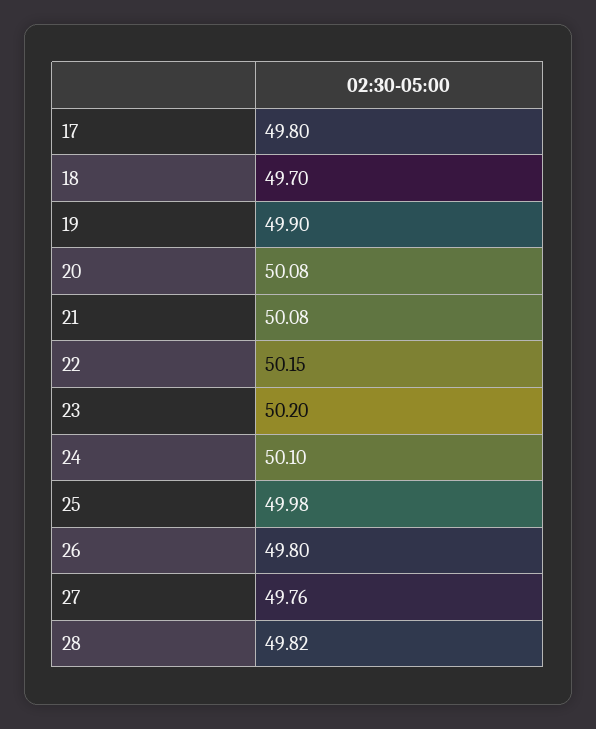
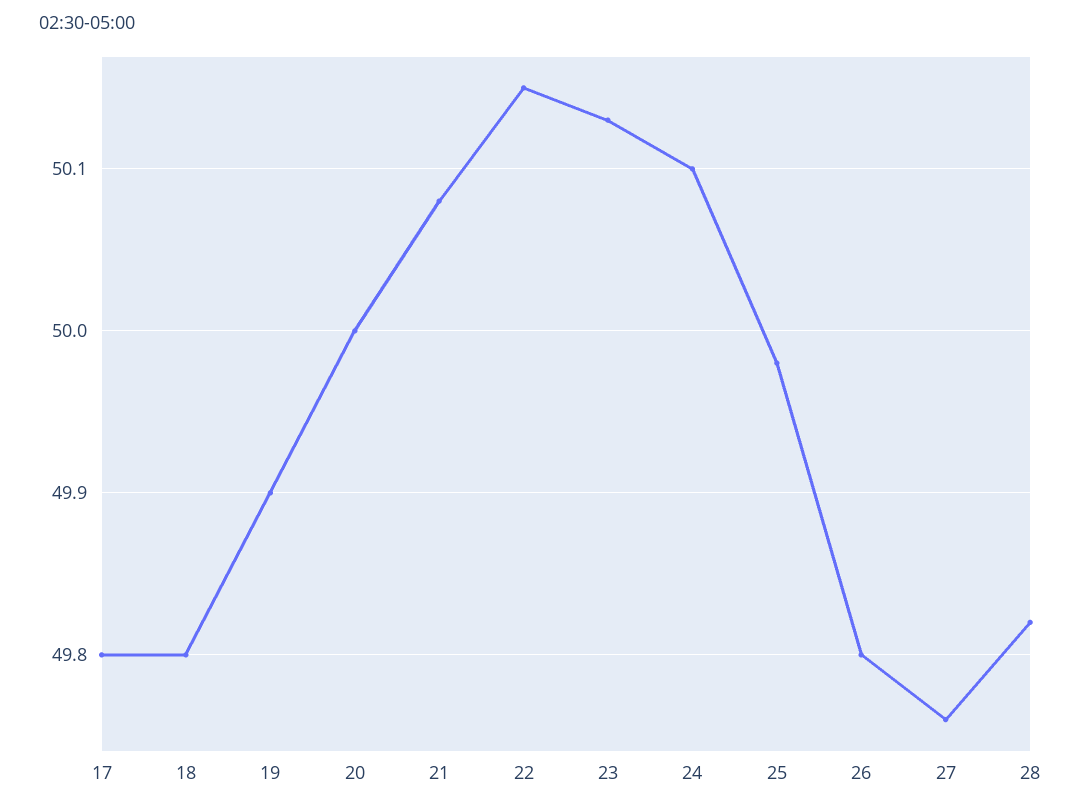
  {
    "17": 49.8,
-   "18": 49.7,
+   "18": 49.8,
    "19": 49.9,
-   "20": 50.08,
+   "20": 50,
    "21": 50.08,
    "22": 50.15,
-   "23": 50.2,
+   "23": 50.13,
    "24": 50.1,
    "25": 49.98,
    "26": 49.8,
    "27": 49.76,
    "28": 49.82
  }

